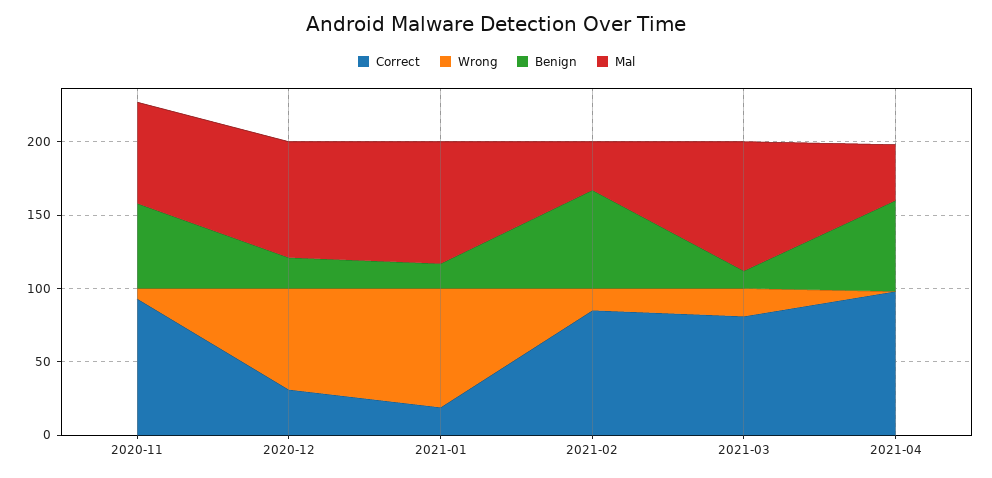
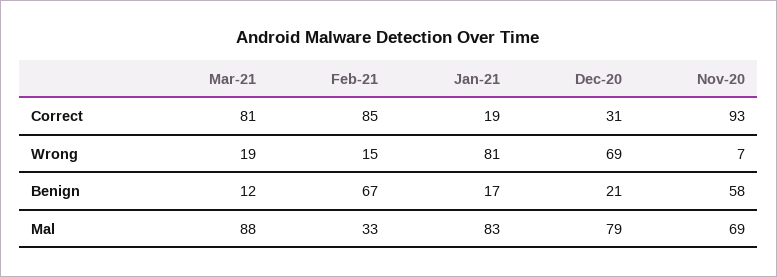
  {
    "Correct": {
      "2020-11": 93,
      "2020-12": 31,
      "2021-01": 19,
      "2021-02": 85,
-     "2021-03": 81,
+     "2021-03": 81
-     "2021-04": 100
    },
    "Wrong": {
      "2020-11": 7,
      "2020-12": 69,
      "2021-01": 81,
      "2021-02": 15,
-     "2021-03": 19,
+     "2021-03": 19
-     "2021-04": 0
    },
    "Benign": {
      "2020-11": 58,
      "2020-12": 21,
      "2021-01": 17,
      "2021-02": 67,
-     "2021-03": 12,
+     "2021-03": 12
-     "2021-04": 60
    },
    "Mal": {
      "2020-11": 69,
      "2020-12": 79,
      "2021-01": 83,
      "2021-02": 33,
-     "2021-03": 88,
+     "2021-03": 88
-     "2021-04": 40
    }
  }

